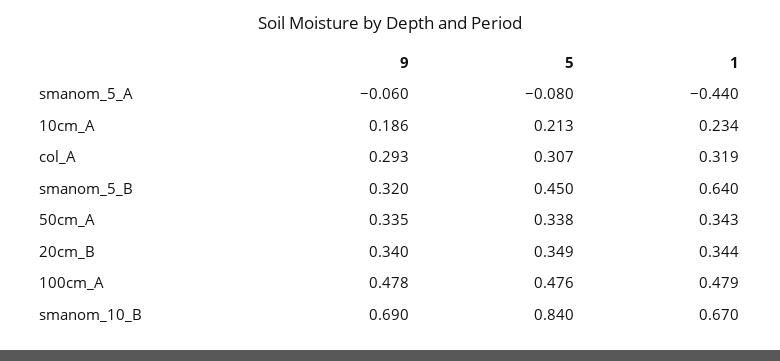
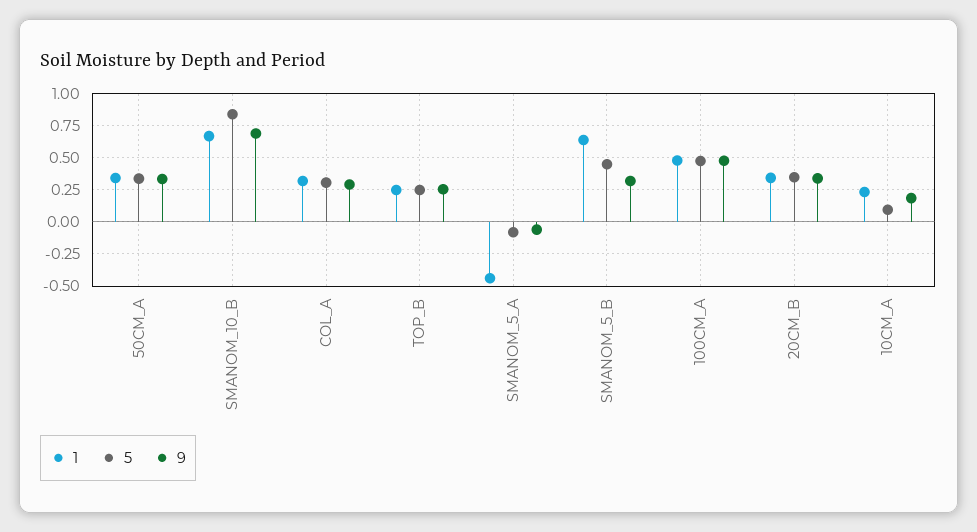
  {
    "9": {
      "smanom_5_A": -0.06,
      "10cm_A": 0.186,
      "col_A": 0.293,
      "smanom_5_B": 0.32,
      "50cm_A": 0.335,
      "20cm_B": 0.34,
      "100cm_A": 0.478,
-     "smanom_10_B": 0.69
+     "smanom_10_B": 0.69,
+     "TOP_B": 0.25
    },
    "5": {
      "smanom_5_A": -0.08,
-     "10cm_A": 0.213,
+     "10cm_A": 0.1,
      "col_A": 0.307,
      "smanom_5_B": 0.45,
      "50cm_A": 0.338,
      "20cm_B": 0.349,
      "100cm_A": 0.476,
-     "smanom_10_B": 0.84
+     "smanom_10_B": 0.84,
+     "TOP_B": 0.25
    },
    "1": {
      "smanom_5_A": -0.44,
      "10cm_A": 0.234,
      "col_A": 0.319,
      "smanom_5_B": 0.64,
      "50cm_A": 0.343,
      "20cm_B": 0.344,
      "100cm_A": 0.479,
-     "smanom_10_B": 0.67
+     "smanom_10_B": 0.67,
+     "TOP_B": 0.25
    }
  }

